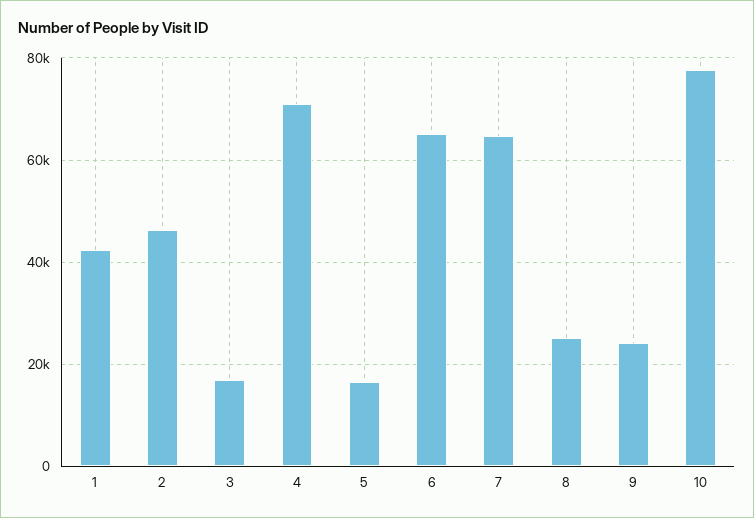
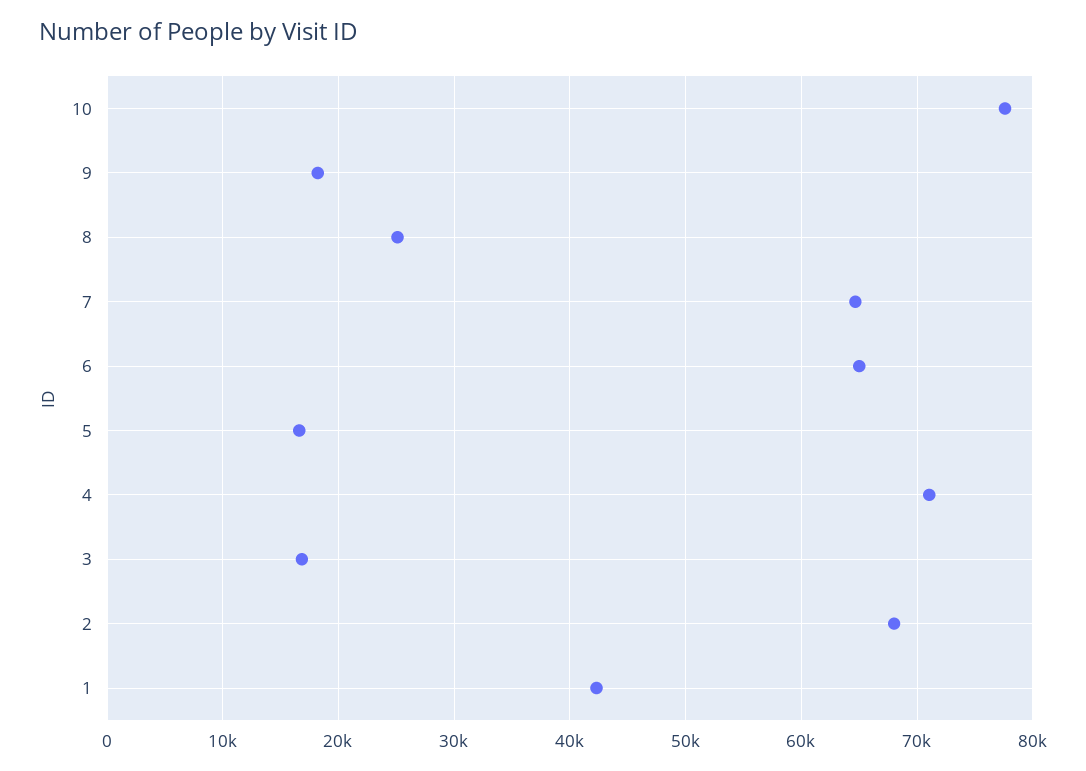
  {
    "1": 42000,
-   "2": 46000,
+   "2": 68000,
    "3": 17000,
    "4": 71000,
    "5": 17000,
    "6": 65000,
    "7": 65000,
    "8": 25000,
-   "9": 24000,
+   "9": 18000,
    "10": 78000
  }

